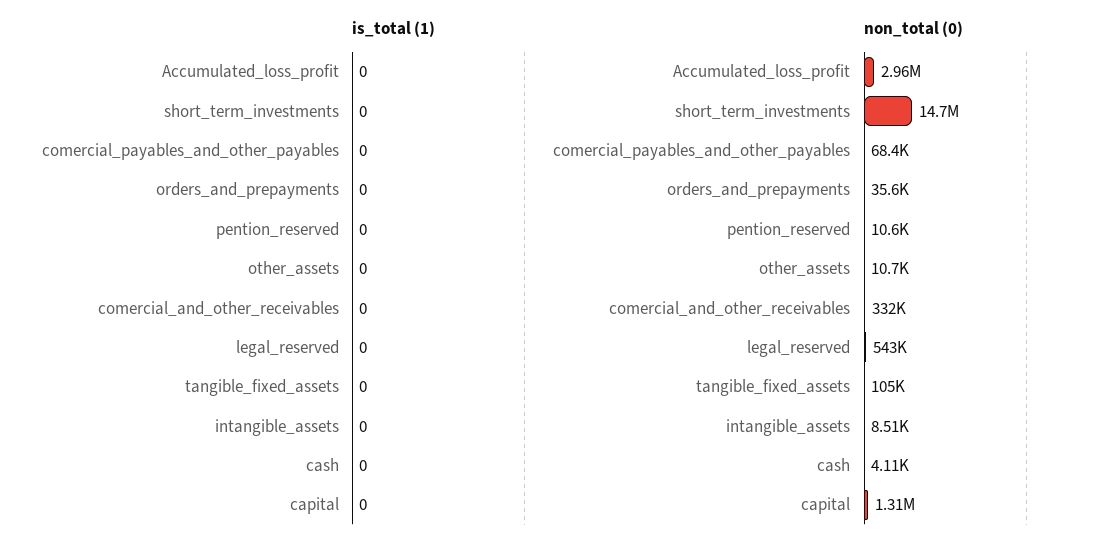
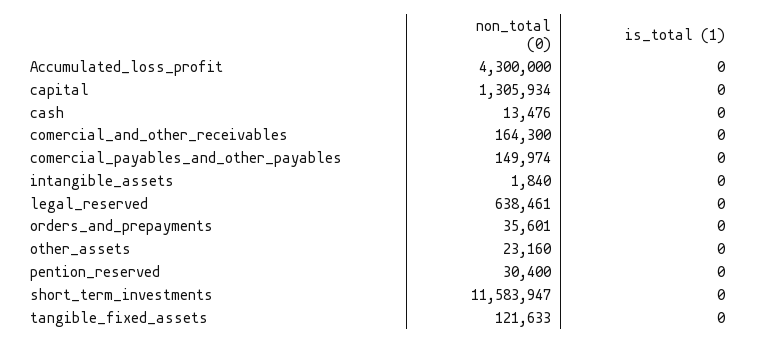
  {
    "is_total (1)": {
      "Accumulated_loss_profit": 0,
      "short_term_investments": 0,
      "comercial_payables_and_other_payables": 0,
      "orders_and_prepayments": 0,
      "pention_reserved": 0,
      "other_assets": 0,
      "comercial_and_other_receivables": 0,
      "legal_reserved": 0,
      "tangible_fixed_assets": 0,
      "intangible_assets": 0,
      "cash": 0,
      "capital": 0
    },
    "non_total (0)": {
-     "Accumulated_loss_profit": 2960000,
+     "Accumulated_loss_profit": 4300000,
-     "short_term_investments": 14700000,
+     "short_term_investments": 11583947,
-     "comercial_payables_and_other_payables": 68400,
+     "comercial_payables_and_other_payables": 149974,
      "orders_and_prepayments": 35601,
-     "pention_reserved": 10600,
+     "pention_reserved": 30400,
-     "other_assets": 10700,
+     "other_assets": 23160,
-     "comercial_and_other_receivables": 332000,
+     "comercial_and_other_receivables": 164300,
-     "legal_reserved": 543000,
+     "legal_reserved": 638461,
-     "tangible_fixed_assets": 105000,
+     "tangible_fixed_assets": 121633,
-     "intangible_assets": 8510,
+     "intangible_assets": 1840,
-     "cash": 4110,
+     "cash": 13476,
      "capital": 1305934
    }
  }

